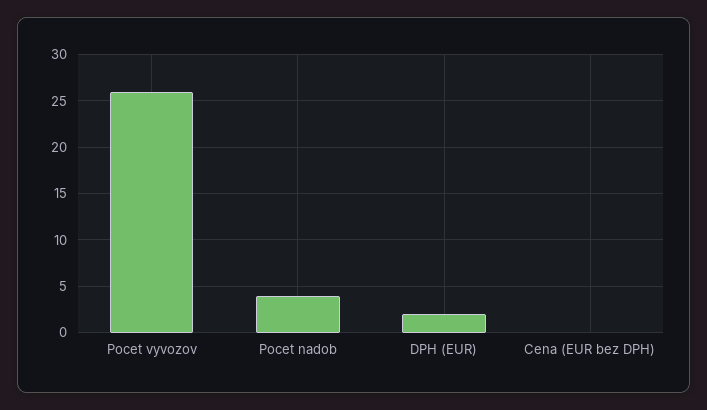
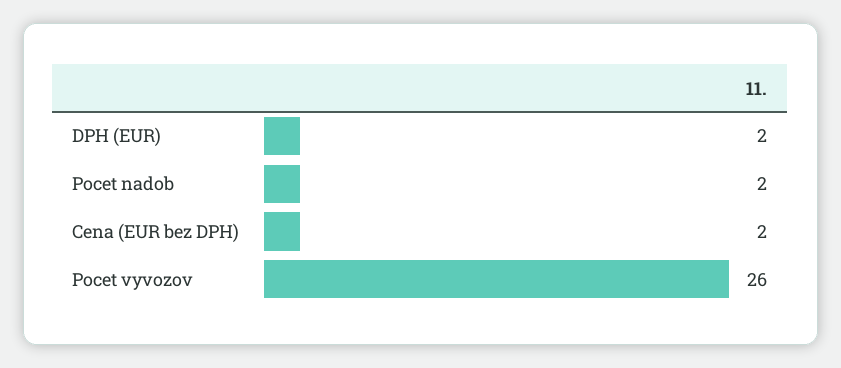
  {
    "Pocet vyvozov": 26,
-   "Pocet nadob": 4,
+   "Pocet nadob": 2,
    "DPH (EUR)": 2,
-   "Cena (EUR bez DPH)": 0
+   "Cena (EUR bez DPH)": 2
  }

